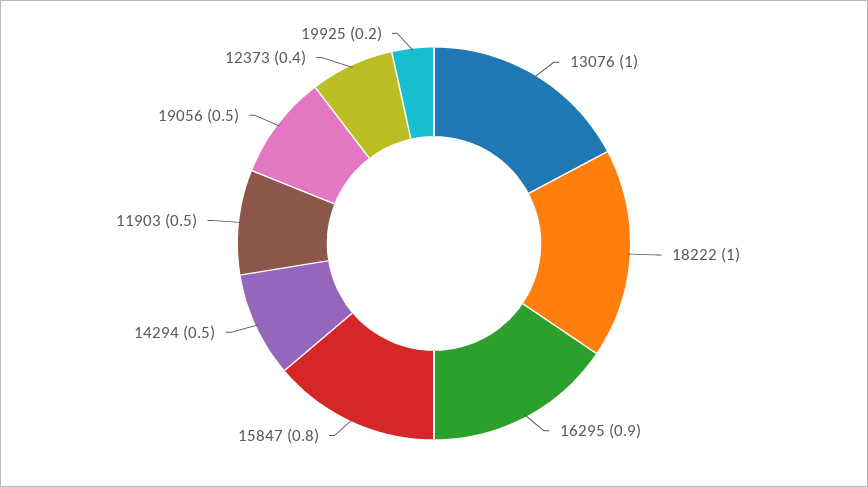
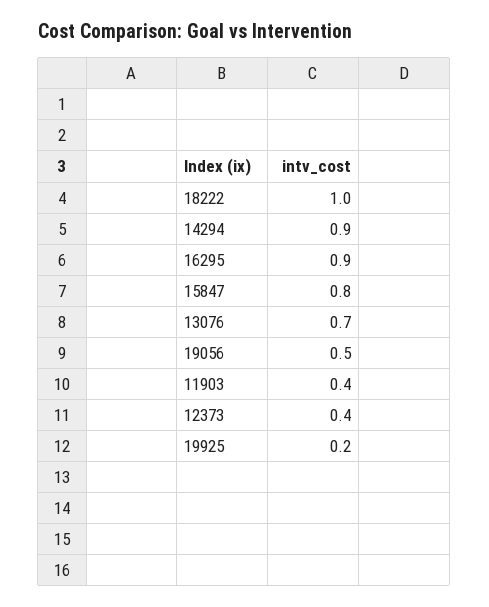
  {
-   "13076": 1,
+   "13076": 0.7,
    "18222": 1,
    "16295": 0.9,
    "15847": 0.8,
-   "14294": 0.5,
+   "14294": 0.9,
-   "11903": 0.5,
+   "11903": 0.4,
    "19056": 0.5,
    "12373": 0.4,
    "19925": 0.2
  }

